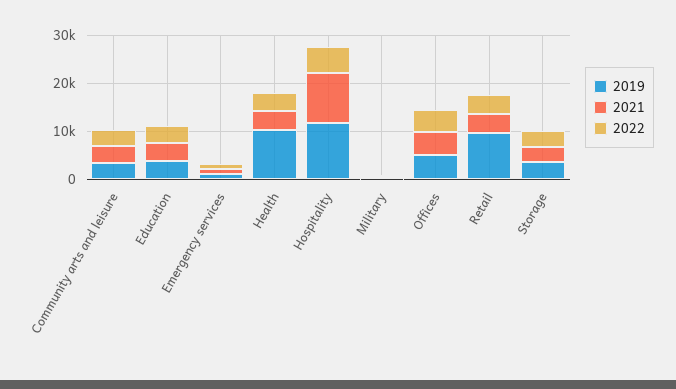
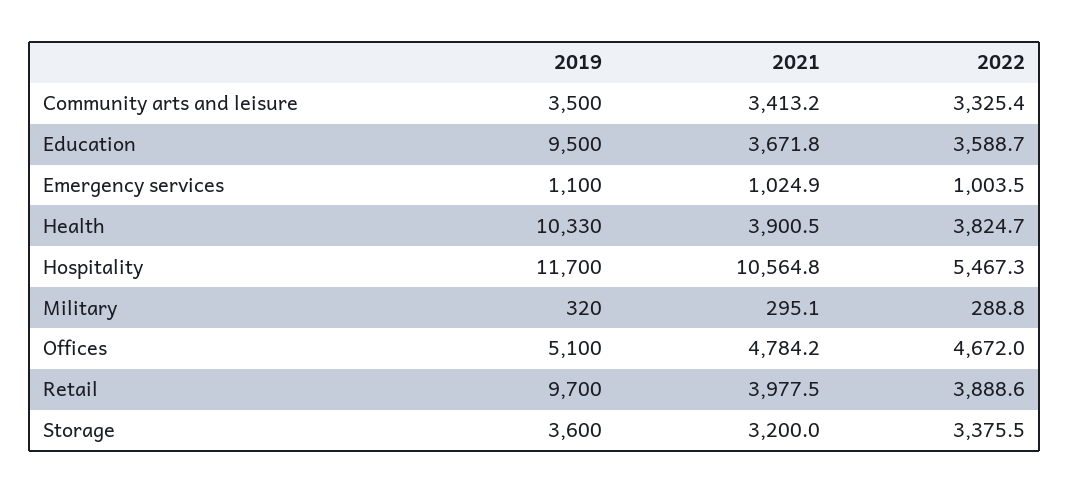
  {
    "2019": {
      "Community arts and leisure": 3500,
-     "Education": 4000,
+     "Education": 9500,
      "Emergency services": 1100,
      "Health": 10330,
      "Hospitality": 11700,
      "Military": 320,
      "Offices": 5100,
      "Retail": 9700,
      "Storage": 3600
    },
    "2021": {
      "Community arts and leisure": 3413.2,
      "Education": 3671.8,
      "Emergency services": 1024.9,
      "Health": 3900.5,
      "Hospitality": 10564.8,
      "Military": 295.1,
      "Offices": 4784.2,
      "Retail": 3977.5,
      "Storage": 3200
    },
    "2022": {
      "Community arts and leisure": 3325.4,
      "Education": 3588.7,
      "Emergency services": 1003.5,
      "Health": 3824.7,
      "Hospitality": 5467.3,
      "Military": 288.8,
      "Offices": 4672,
      "Retail": 3888.6,
      "Storage": 3375.5
    }
  }

